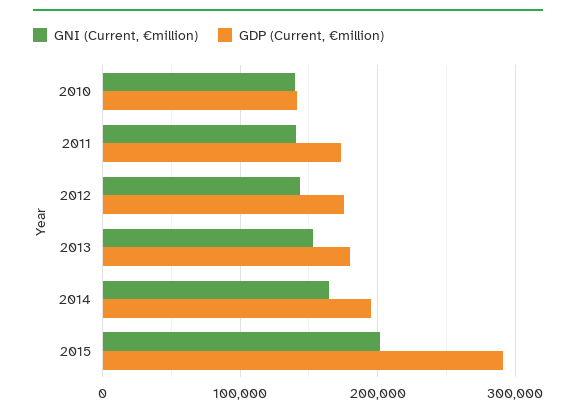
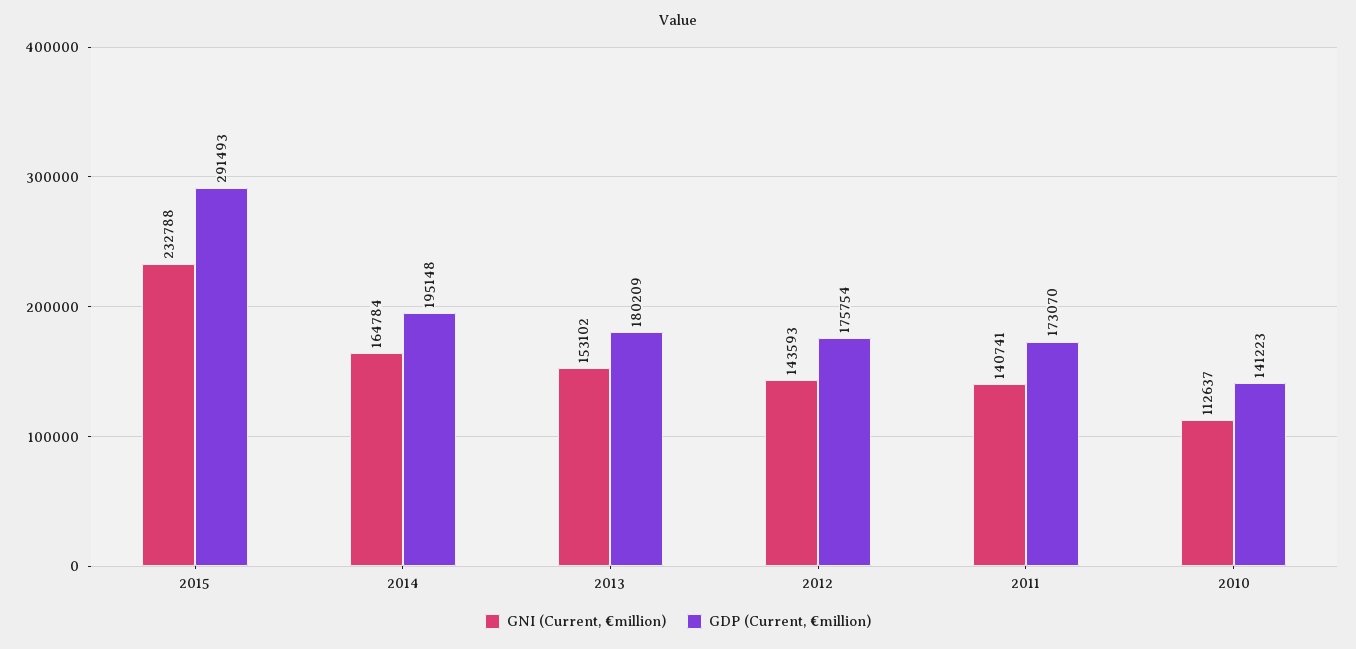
  {
    "GNI (Current, €million)": {
-     "2010": 140000,
+     "2010": 112637,
      "2011": 140741,
      "2012": 143593,
      "2013": 153102,
      "2014": 164784,
-     "2015": 200000
+     "2015": 232788
    },
    "GDP (Current, €million)": {
      "2010": 141223,
      "2011": 173070,
      "2012": 175754,
      "2013": 180209,
      "2014": 195148,
      "2015": 291493
    }
  }

